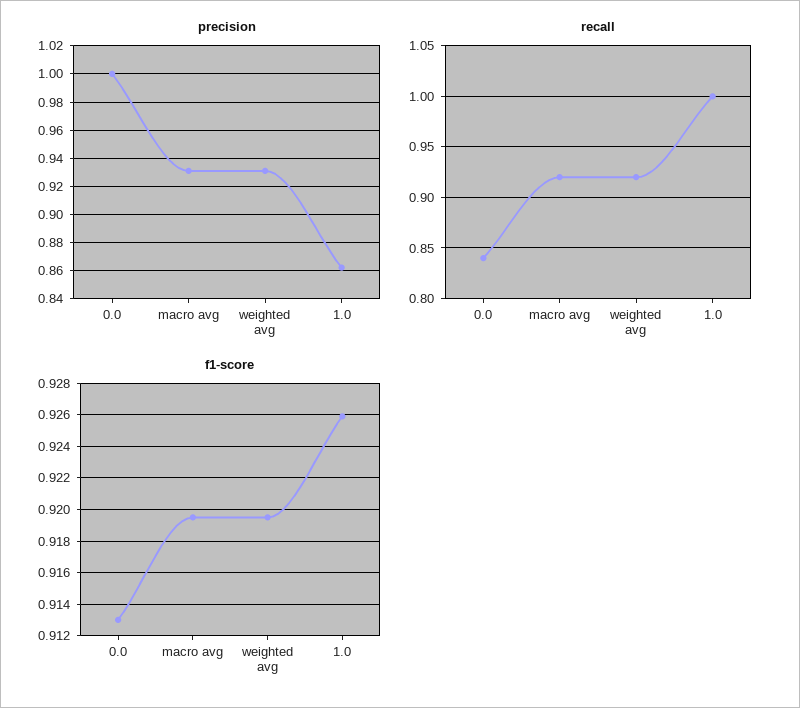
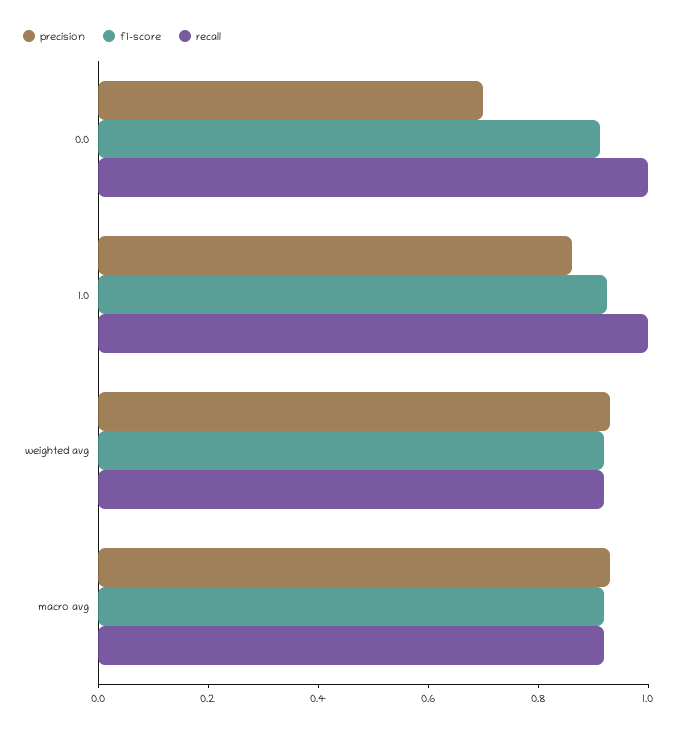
  {
    "precision": {
-     "0.0": 1,
+     "0.0": 0.7,
      "macro avg": 0.93,
      "weighted avg": 0.93,
      "1.0": 0.86
    },
    "recall": {
-     "0.0": 0.84,
+     "0.0": 1,
      "macro avg": 0.92,
      "weighted avg": 0.92,
      "1.0": 1
    },
    "f1-score": {
      "0.0": 0.913,
      "macro avg": 0.9195,
      "weighted avg": 0.9195,
      "1.0": 0.926
    }
  }

